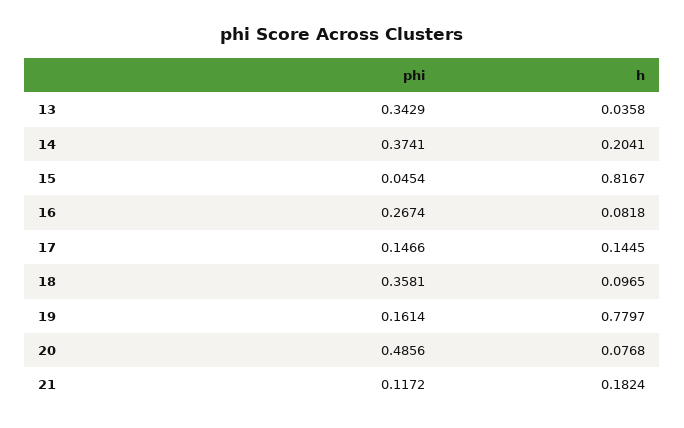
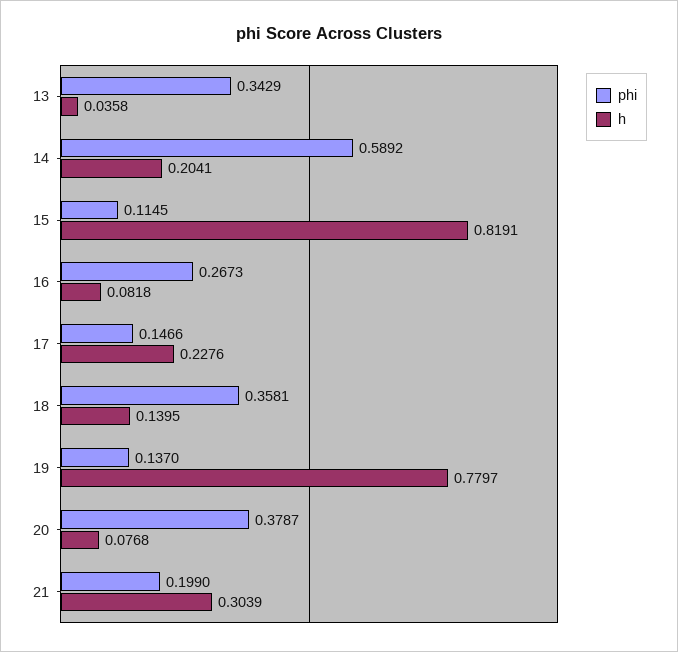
  {
    "phi": {
      "13": 0.3429,
-     "14": 0.3741,
+     "14": 0.5892,
-     "15": 0.0454,
+     "15": 0.1145,
-     "16": 0.2674,
+     "16": 0.2673,
      "17": 0.1466,
      "18": 0.3581,
-     "19": 0.1614,
+     "19": 0.137,
-     "20": 0.4856,
+     "20": 0.3787,
-     "21": 0.1172
+     "21": 0.199
    },
    "h": {
      "13": 0.0358,
      "14": 0.2041,
-     "15": 0.8167,
+     "15": 0.8191,
      "16": 0.0818,
-     "17": 0.1445,
+     "17": 0.2276,
-     "18": 0.0965,
+     "18": 0.1395,
      "19": 0.7797,
      "20": 0.0768,
-     "21": 0.1824
+     "21": 0.3039
    }
  }

